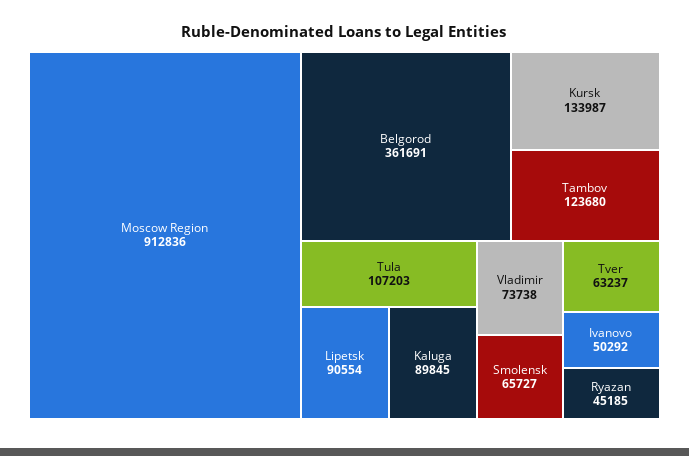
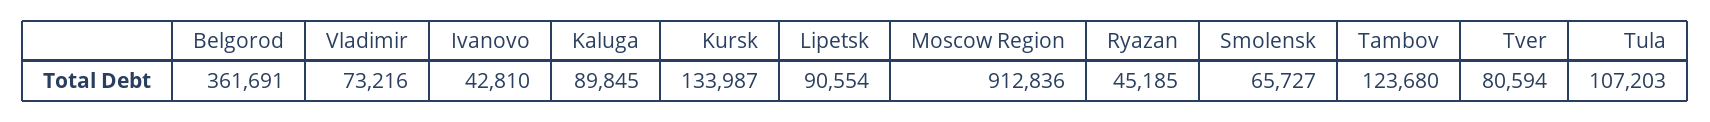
  {
    "Moscow Region": 912836,
    "Belgorod": 361691,
    "Kursk": 133987,
    "Tambov": 123680,
    "Tula": 107203,
    "Lipetsk": 90554,
    "Kaluga": 89845,
-   "Vladimir": 73738,
+   "Vladimir": 73216,
    "Smolensk": 65727,
-   "Tver": 63237,
+   "Tver": 80594,
-   "Ivanovo": 50292,
+   "Ivanovo": 42810,
    "Ryazan": 45185
  }

